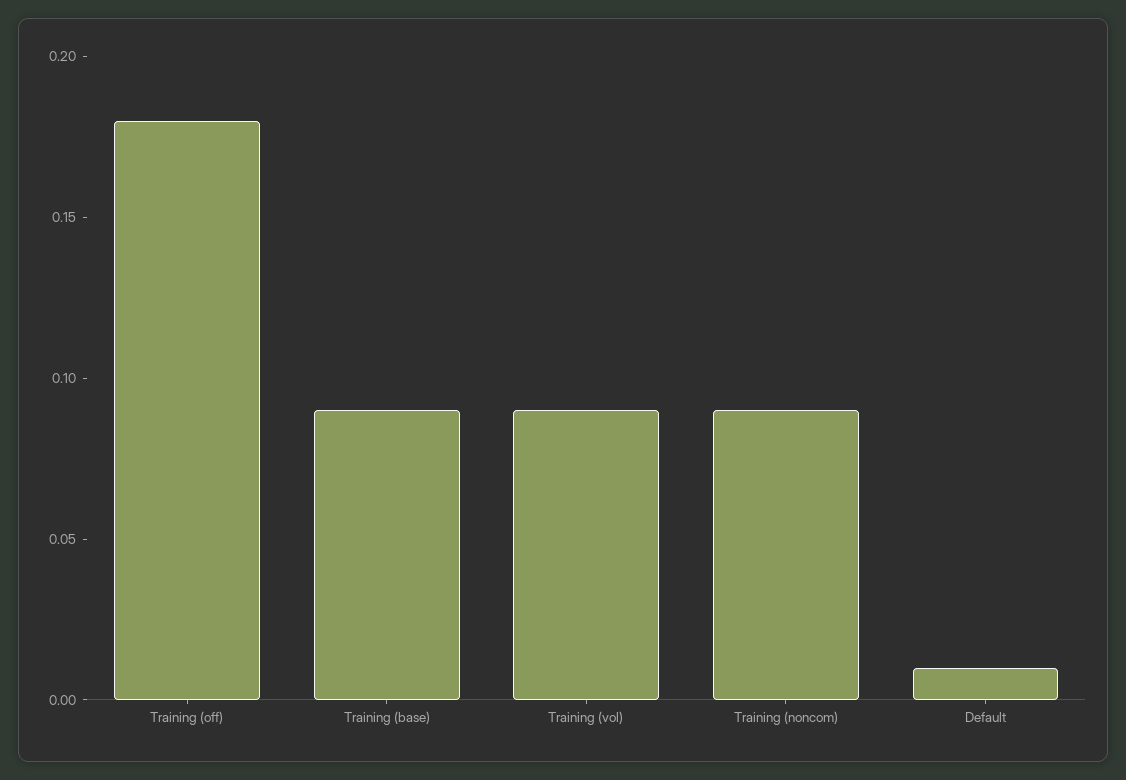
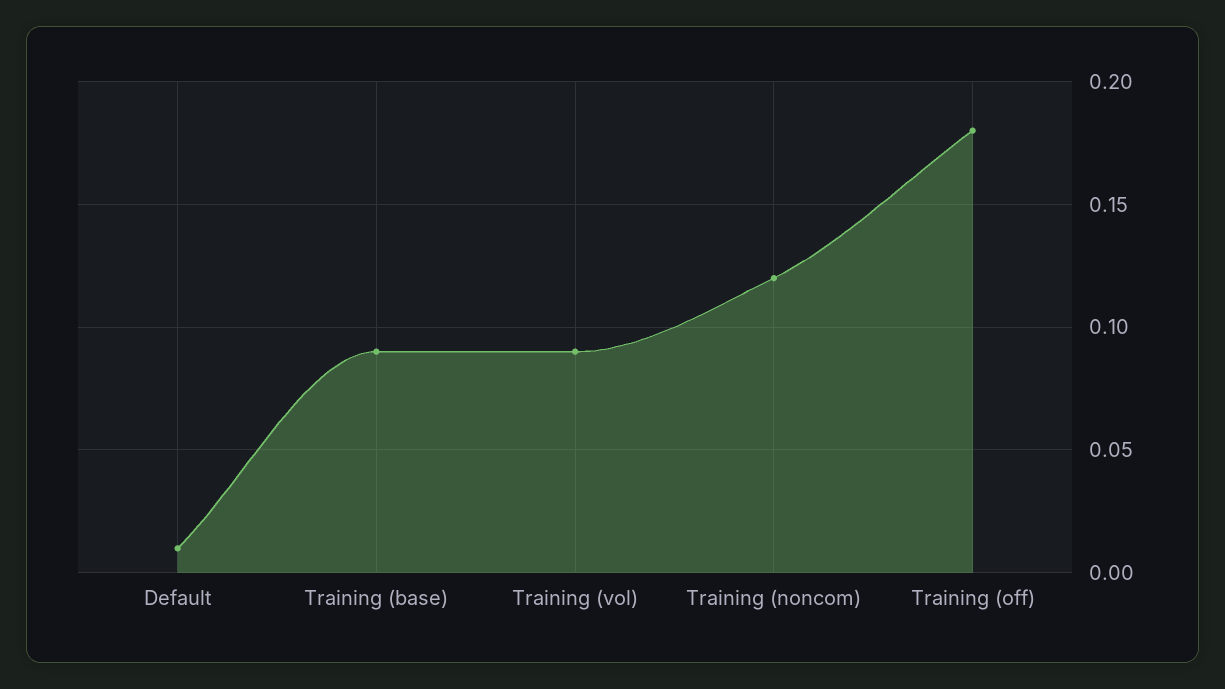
  {
    "Training (off)": 0.18,
    "Training (base)": 0.09,
    "Training (vol)": 0.09,
-   "Training (noncom)": 0.09,
+   "Training (noncom)": 0.12,
    "Default": 0.01
  }

